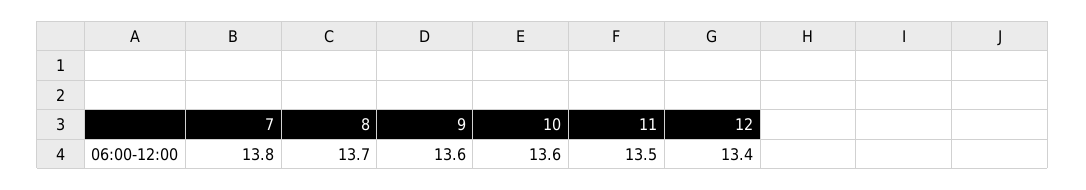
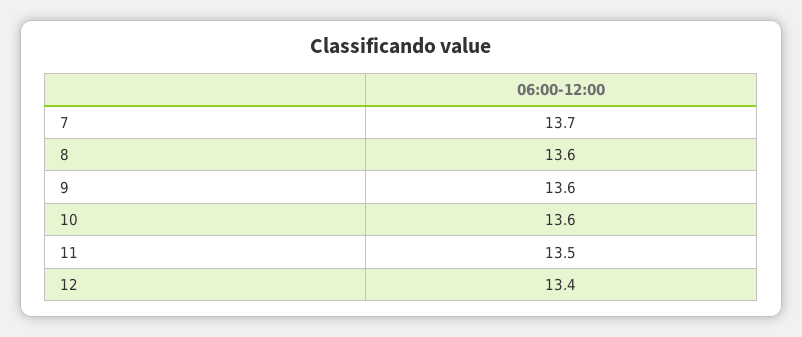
  {
-   "7": 13.8,
+   "7": 13.7,
-   "8": 13.7,
+   "8": 13.6,
    "9": 13.6,
    "10": 13.6,
    "11": 13.5,
    "12": 13.4
  }

